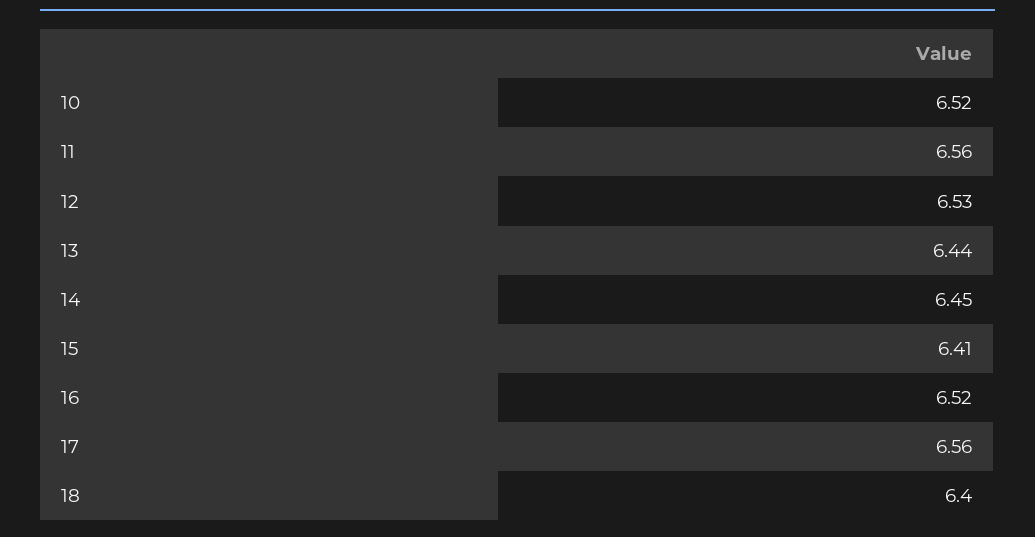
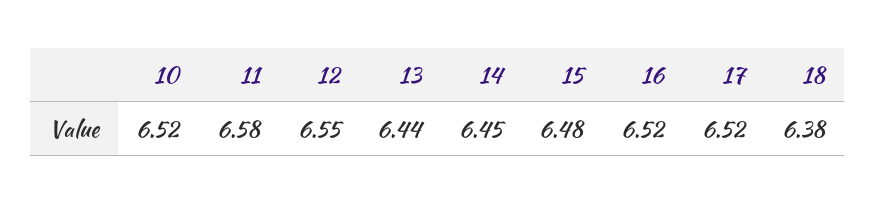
  {
    "10": 6.52,
-   "11": 6.56,
+   "11": 6.58,
-   "12": 6.53,
+   "12": 6.55,
    "13": 6.44,
    "14": 6.45,
-   "15": 6.41,
+   "15": 6.48,
    "16": 6.52,
-   "17": 6.56,
+   "17": 6.52,
-   "18": 6.4
+   "18": 6.38
  }

